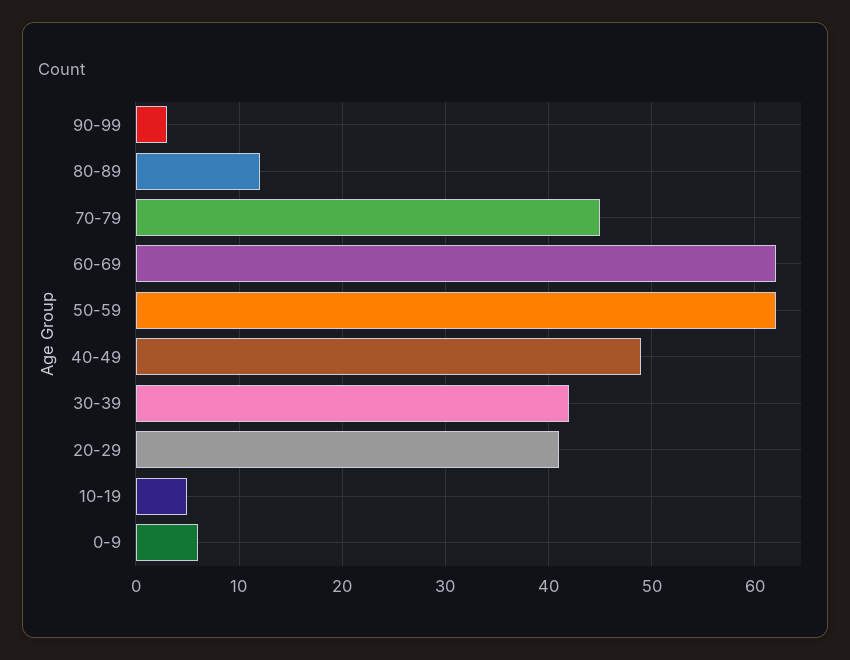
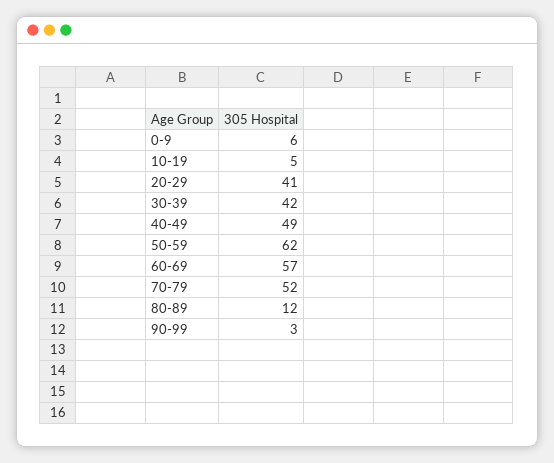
  {
    "90-99": 3,
    "80-89": 12,
-   "70-79": 45,
+   "70-79": 52,
-   "60-69": 62,
+   "60-69": 57,
    "50-59": 62,
    "40-49": 49,
    "30-39": 42,
    "20-29": 41,
    "10-19": 5,
    "0-9": 6
  }

